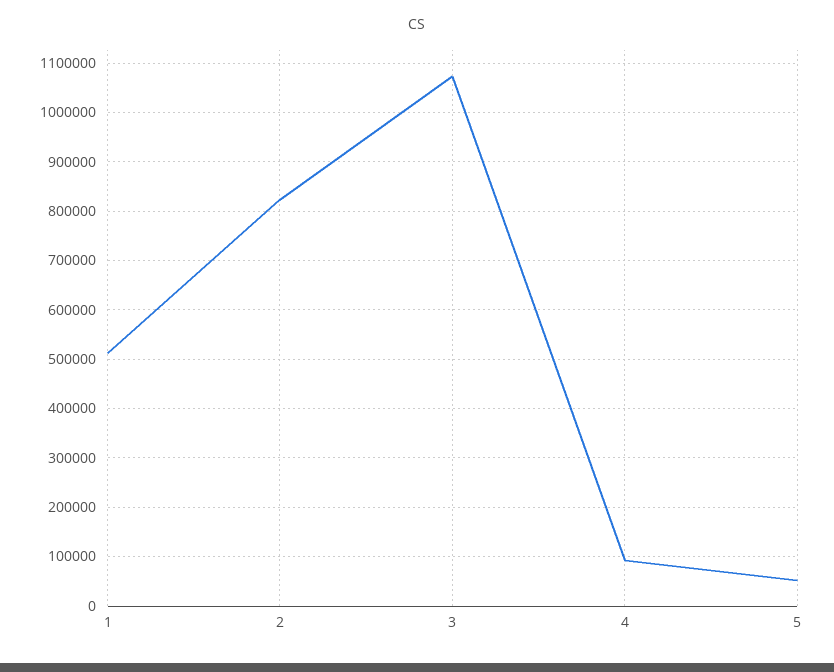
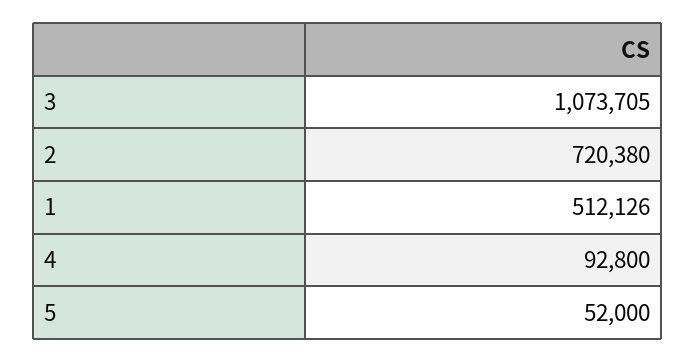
  {
    "1": 512126,
-   "2": 820000,
+   "2": 720380,
    "3": 1073705,
    "4": 92800,
    "5": 52000
  }

